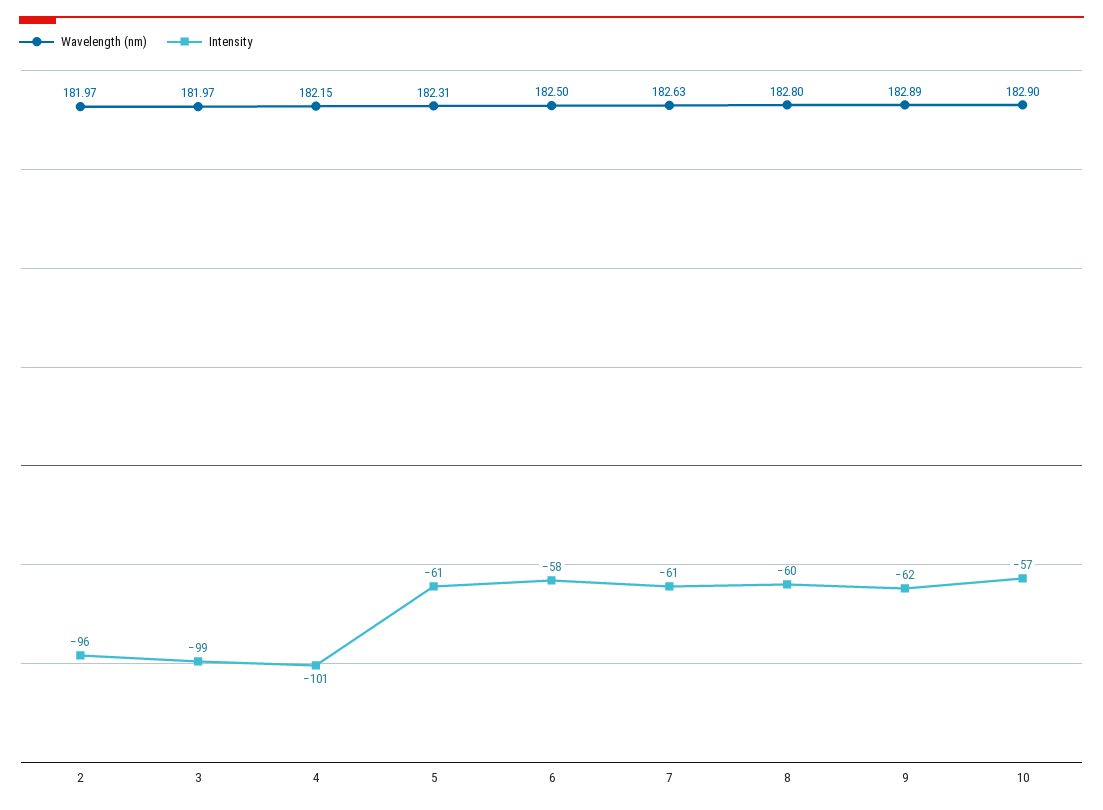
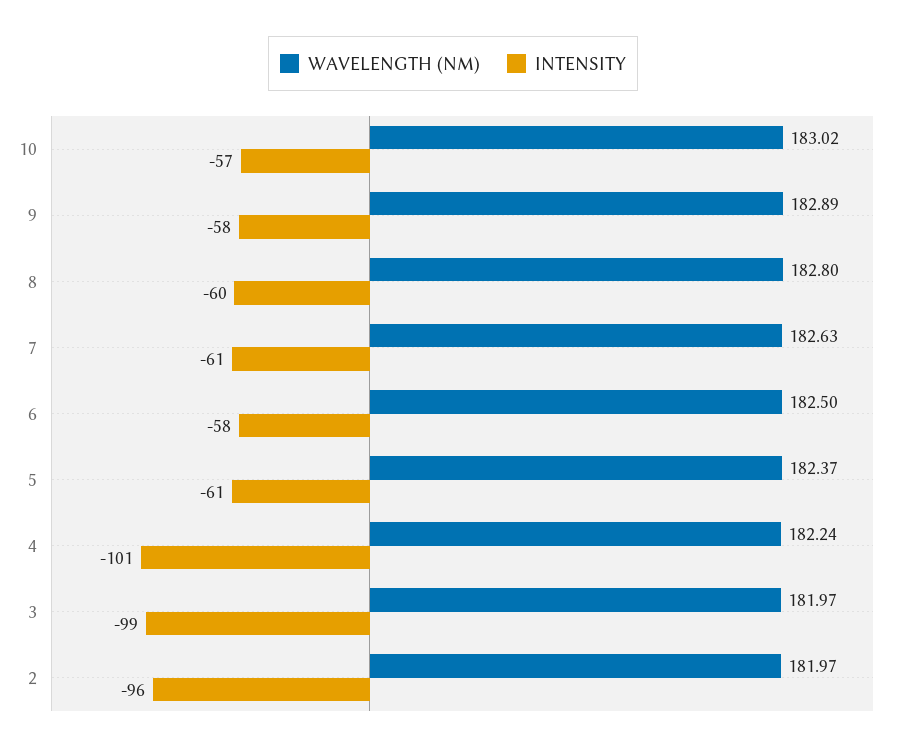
  {
    "Wavelength (nm)": {
      "2": 181.97,
      "3": 181.97,
-     "4": 182.15,
+     "4": 182.24,
-     "5": 182.31,
+     "5": 182.37,
      "6": 182.5,
      "7": 182.63,
      "8": 182.8,
      "9": 182.89,
-     "10": 182.9
+     "10": 183.02
    },
    "Intensity": {
      "2": -96,
      "3": -99,
      "4": -101,
      "5": -61,
      "6": -58,
      "7": -61,
      "8": -60,
-     "9": -62,
+     "9": -58,
      "10": -57
    }
  }

